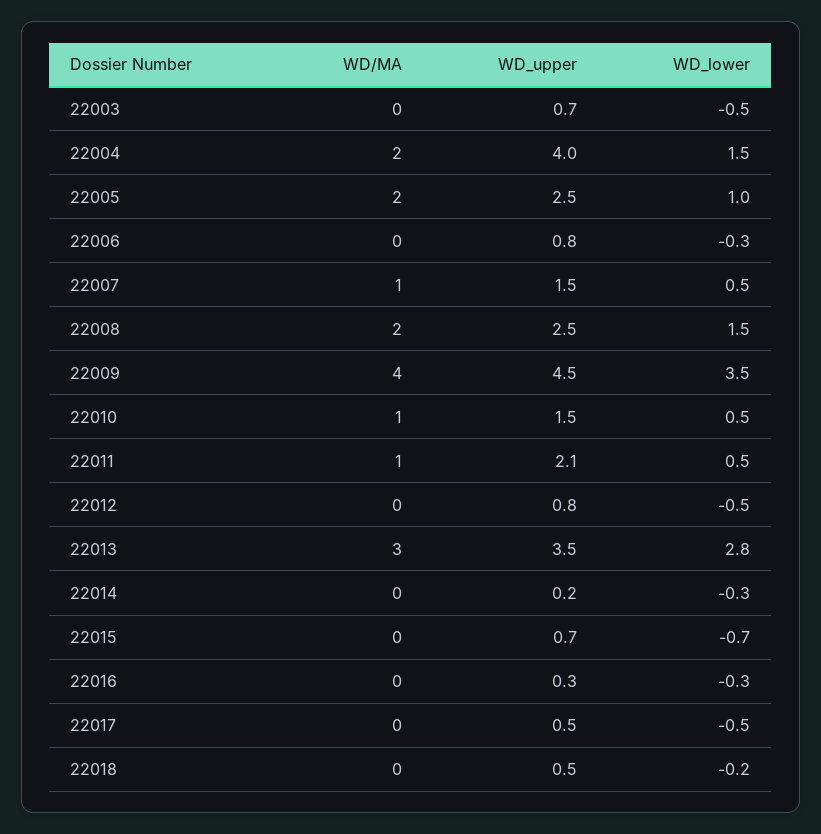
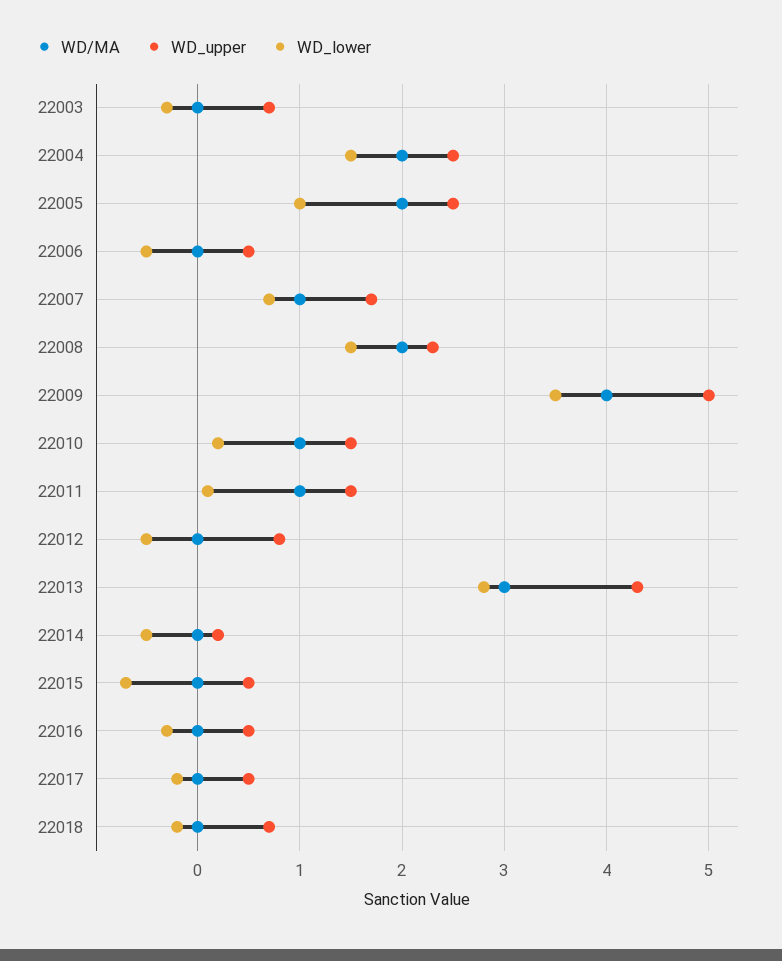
  {
    "WD/MA": {
      "22003": 0,
      "22004": 2,
      "22005": 2,
      "22006": 0,
      "22007": 1,
      "22008": 2,
      "22009": 4,
      "22010": 1,
      "22011": 1,
      "22012": 0,
      "22013": 3,
      "22014": 0,
      "22015": 0,
      "22016": 0,
      "22017": 0,
      "22018": 0
    },
    "WD_upper": {
      "22003": 0.7,
-     "22004": 4,
+     "22004": 2.5,
      "22005": 2.5,
-     "22006": 0.8,
+     "22006": 0.5,
-     "22007": 1.5,
+     "22007": 1.7,
-     "22008": 2.5,
+     "22008": 2.3,
-     "22009": 4.5,
+     "22009": 5,
      "22010": 1.5,
-     "22011": 2.1,
+     "22011": 1.5,
      "22012": 0.8,
-     "22013": 3.5,
+     "22013": 4.3,
      "22014": 0.2,
-     "22015": 0.7,
+     "22015": 0.5,
-     "22016": 0.3,
+     "22016": 0.5,
      "22017": 0.5,
-     "22018": 0.5
+     "22018": 0.7
    },
    "WD_lower": {
-     "22003": -0.5,
+     "22003": -0.3,
      "22004": 1.5,
      "22005": 1,
-     "22006": -0.3,
+     "22006": -0.5,
-     "22007": 0.5,
+     "22007": 0.7,
      "22008": 1.5,
      "22009": 3.5,
-     "22010": 0.5,
+     "22010": 0.2,
-     "22011": 0.5,
+     "22011": 0.1,
      "22012": -0.5,
      "22013": 2.8,
-     "22014": -0.3,
+     "22014": -0.5,
      "22015": -0.7,
      "22016": -0.3,
-     "22017": -0.5,
+     "22017": -0.2,
      "22018": -0.2
    }
  }

